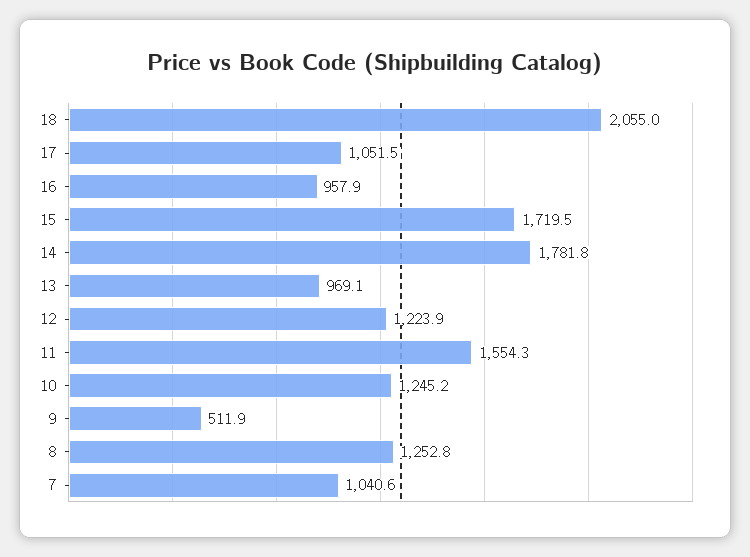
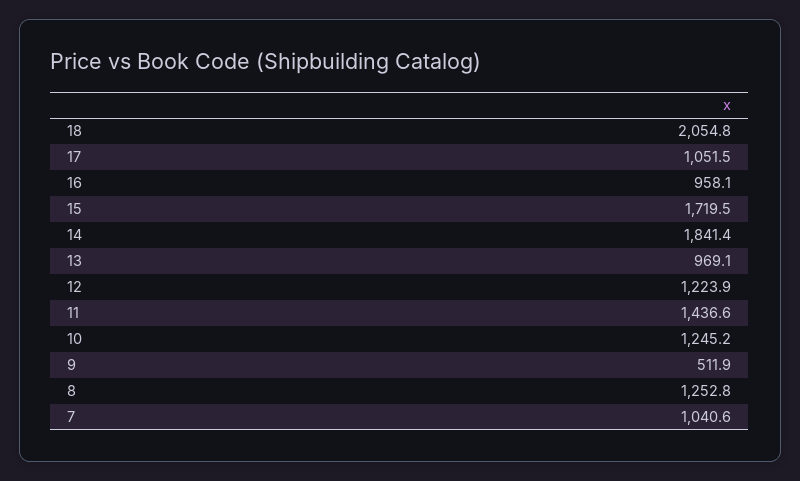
  {
-   "18": 2055,
+   "18": 2054.8,
    "17": 1051.5,
-   "16": 957.9,
+   "16": 958.1,
    "15": 1719.5,
-   "14": 1781.8,
+   "14": 1841.4,
    "13": 969.1,
    "12": 1223.9,
-   "11": 1554.3,
+   "11": 1436.6,
    "10": 1245.2,
    "9": 511.9,
    "8": 1252.8,
    "7": 1040.6
  }

